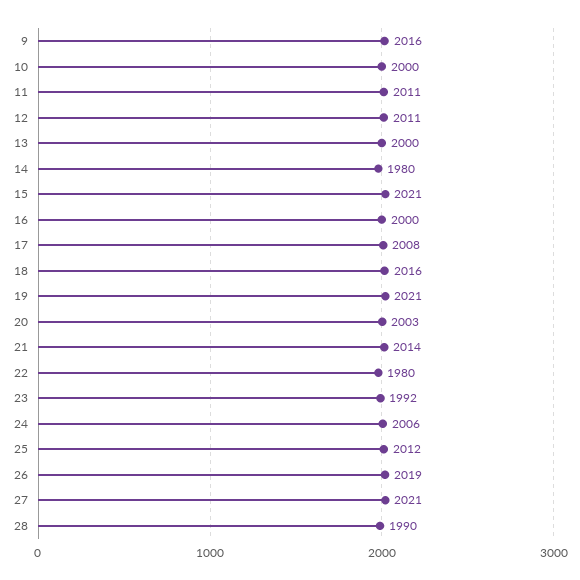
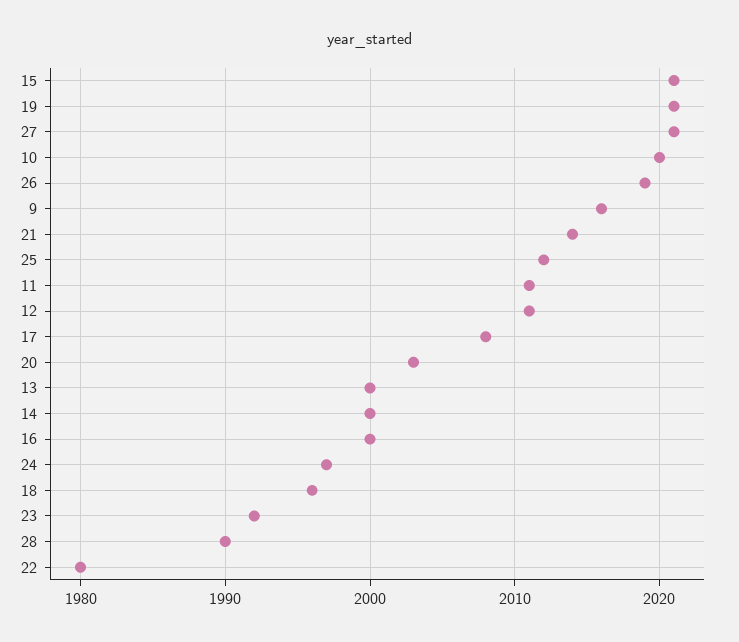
  {
    "9": 2016,
-   "10": 2000,
+   "10": 2020,
    "11": 2011,
    "12": 2011,
    "13": 2000,
-   "14": 1980,
+   "14": 2000,
    "15": 2021,
    "16": 2000,
    "17": 2008,
-   "18": 2016,
+   "18": 1996,
    "19": 2021,
    "20": 2003,
    "21": 2014,
    "22": 1980,
    "23": 1992,
-   "24": 2006,
+   "24": 1997,
    "25": 2012,
    "26": 2019,
    "27": 2021,
    "28": 1990
  }

